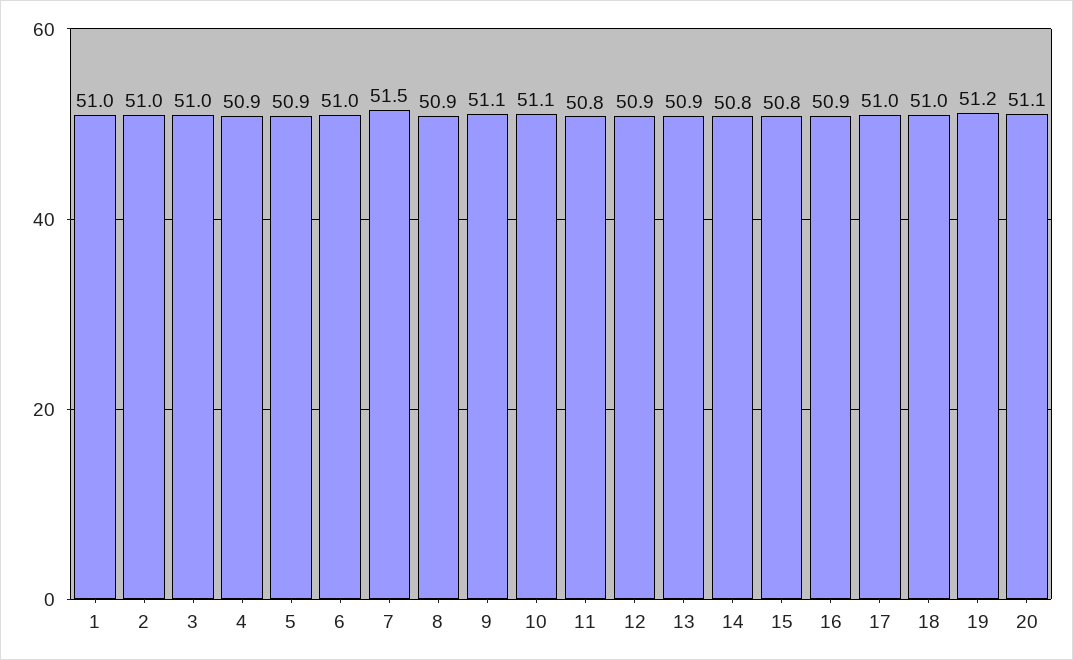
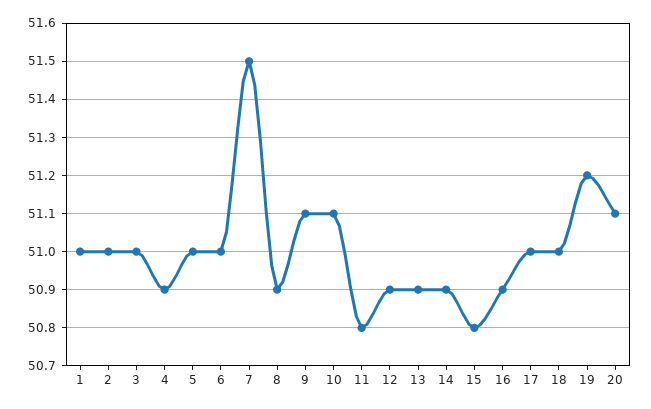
  {
    "1": 51,
    "2": 51,
    "3": 51,
    "4": 50.9,
-   "5": 50.9,
+   "5": 51,
    "6": 51,
    "7": 51.5,
    "8": 50.9,
    "9": 51.1,
    "10": 51.1,
    "11": 50.8,
    "12": 50.9,
    "13": 50.9,
-   "14": 50.8,
+   "14": 50.9,
    "15": 50.8,
    "16": 50.9,
    "17": 51,
    "18": 51,
    "19": 51.2,
    "20": 51.1
  }

